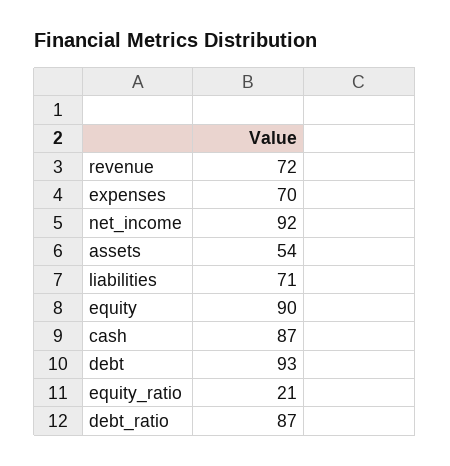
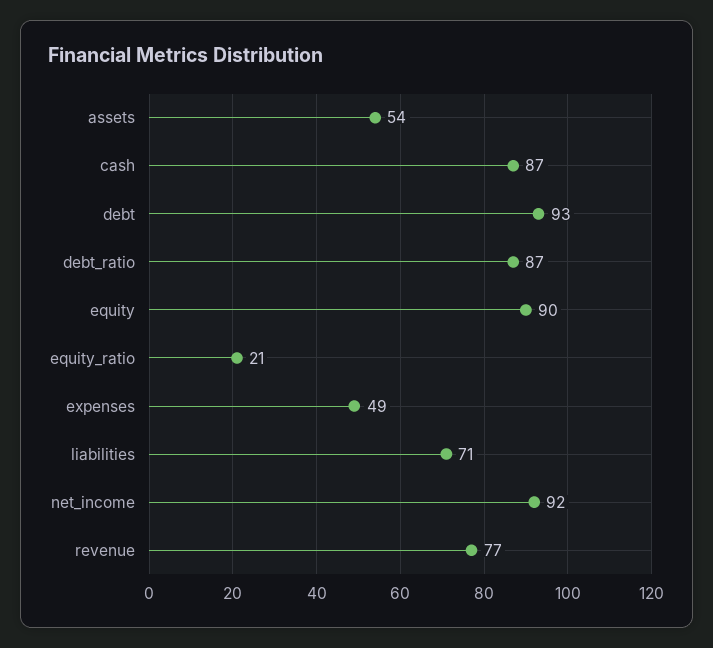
  {
-   "revenue": 72,
+   "revenue": 77,
-   "expenses": 70,
+   "expenses": 49,
    "net_income": 92,
    "assets": 54,
    "liabilities": 71,
    "equity": 90,
    "cash": 87,
    "debt": 93,
    "equity_ratio": 21,
    "debt_ratio": 87
  }

